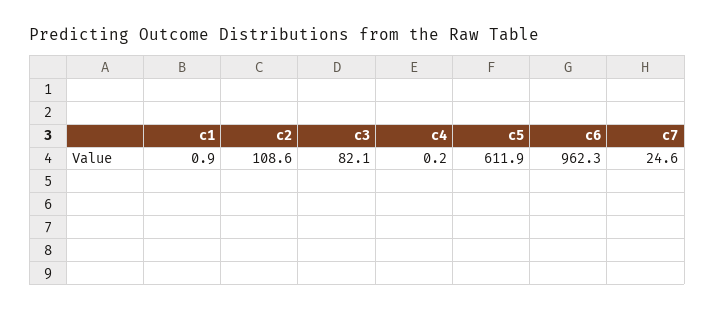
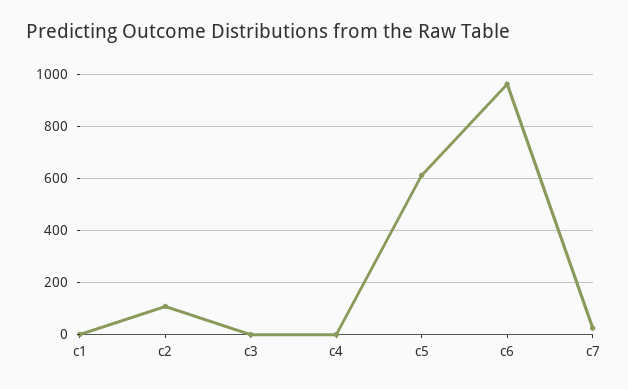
  {
    "c1": 0.9,
    "c2": 108.6,
-   "c3": 82.1,
+   "c3": 0,
    "c4": 0.2,
    "c5": 611.9,
    "c6": 962.3,
    "c7": 24.6
  }

